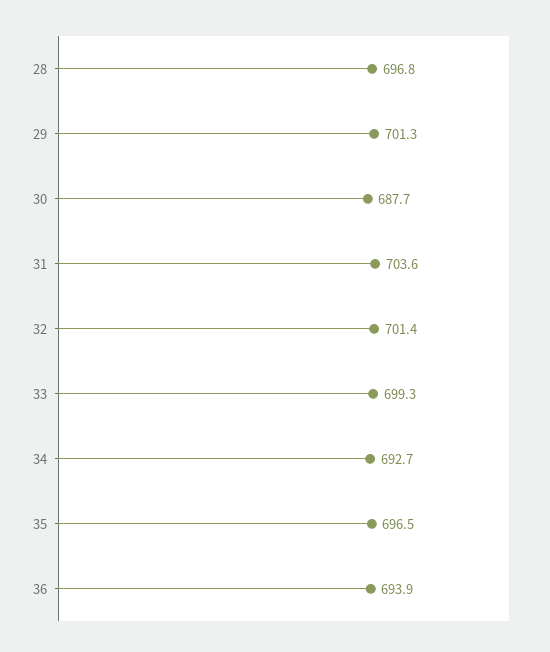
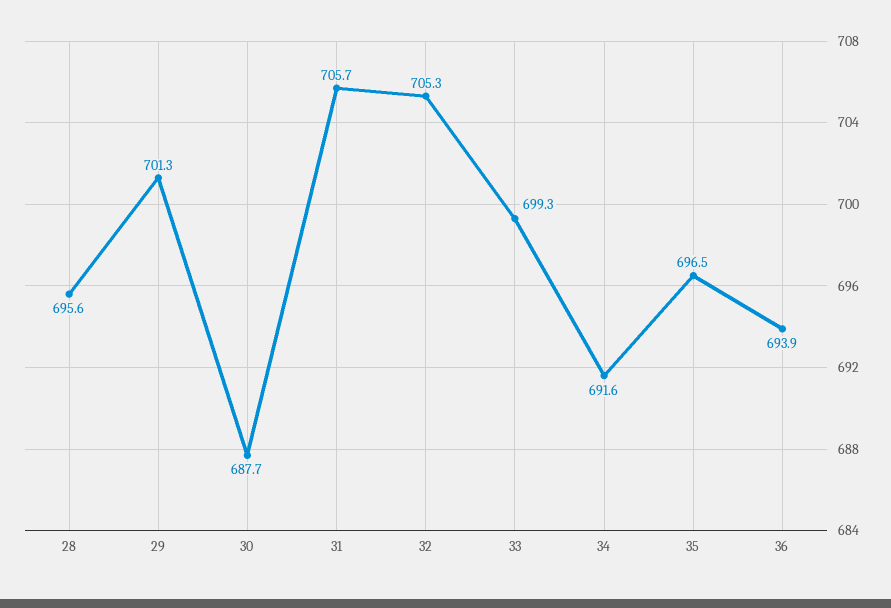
  {
-   "28": 696.8,
+   "28": 695.6,
    "29": 701.3,
    "30": 687.7,
-   "31": 703.6,
+   "31": 705.7,
-   "32": 701.4,
+   "32": 705.3,
    "33": 699.3,
-   "34": 692.7,
+   "34": 691.6,
    "35": 696.5,
    "36": 693.9
  }

